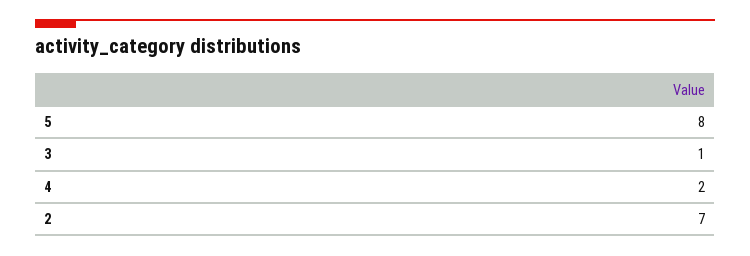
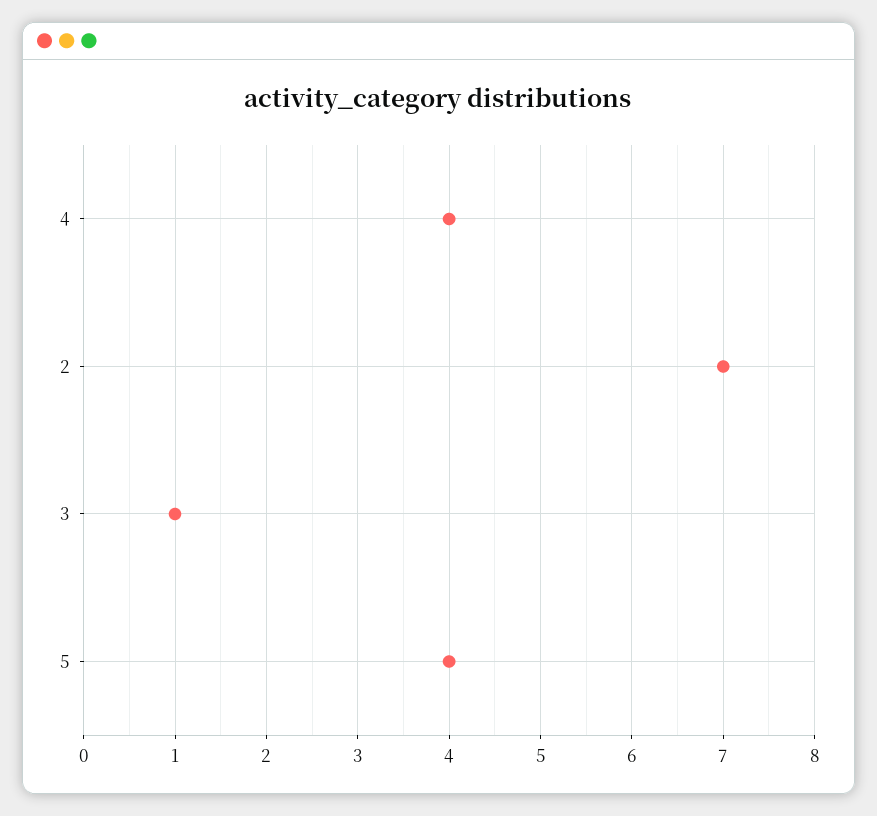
  {
-   "5": 8,
+   "5": 4,
    "3": 1,
-   "4": 2,
+   "4": 4,
    "2": 7
  }

